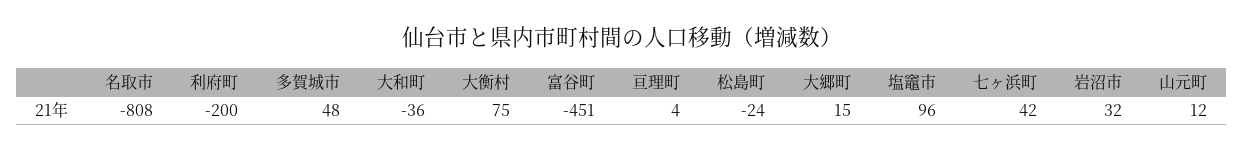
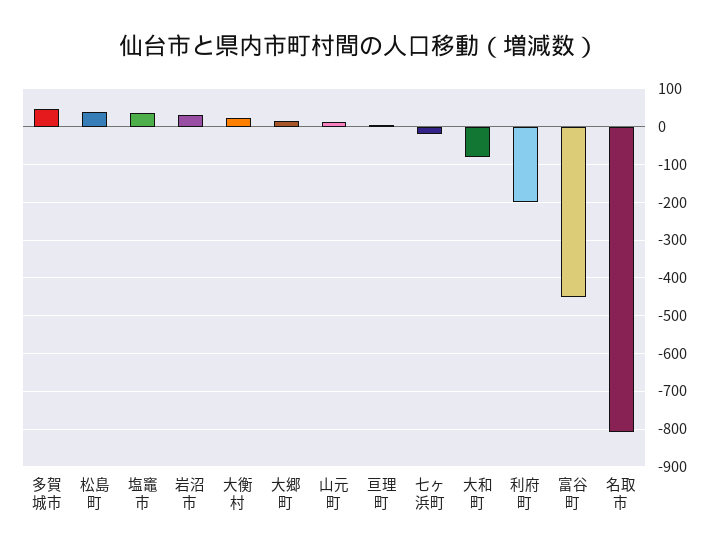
  {
    "名取市": -808,
    "利府町": -200,
    "多賀城市": 48,
-   "大和町": -36,
+   "大和町": -80,
-   "大衡村": 75,
+   "大衡村": 20,
    "富谷町": -451,
    "亘理町": 4,
-   "松島町": -24,
+   "松島町": 40,
    "大郷町": 15,
-   "塩竈市": 96,
+   "塩竈市": 40,
-   "七ヶ浜町": 42,
+   "七ヶ浜町": -20,
    "岩沼市": 32,
    "山元町": 12
  }

